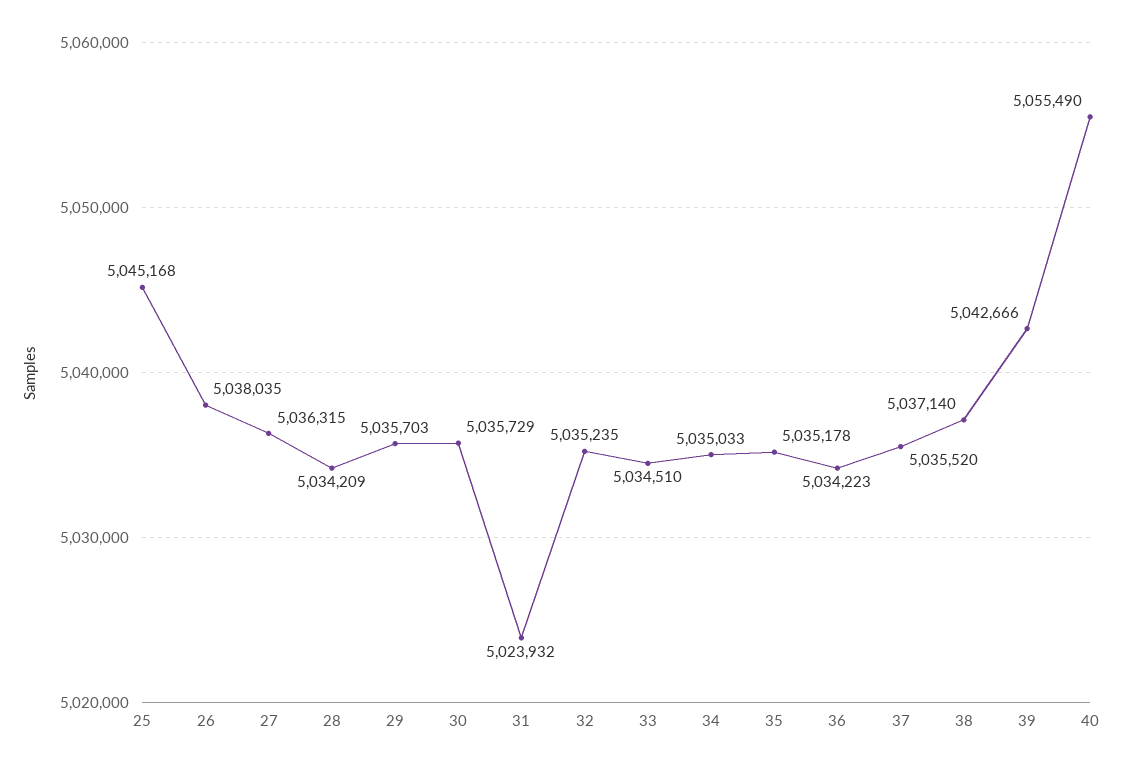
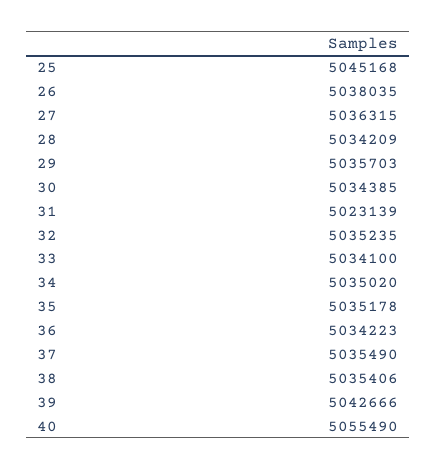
  {
    "25": 5045168,
    "26": 5038035,
    "27": 5036315,
    "28": 5034209,
    "29": 5035703,
-   "30": 5035729,
+   "30": 5034385,
-   "31": 5023932,
+   "31": 5023139,
    "32": 5035235,
-   "33": 5034510,
+   "33": 5034100,
-   "34": 5035033,
+   "34": 5035020,
    "35": 5035178,
    "36": 5034223,
-   "37": 5035520,
+   "37": 5035490,
-   "38": 5037140,
+   "38": 5035406,
    "39": 5042666,
    "40": 5055490
  }

